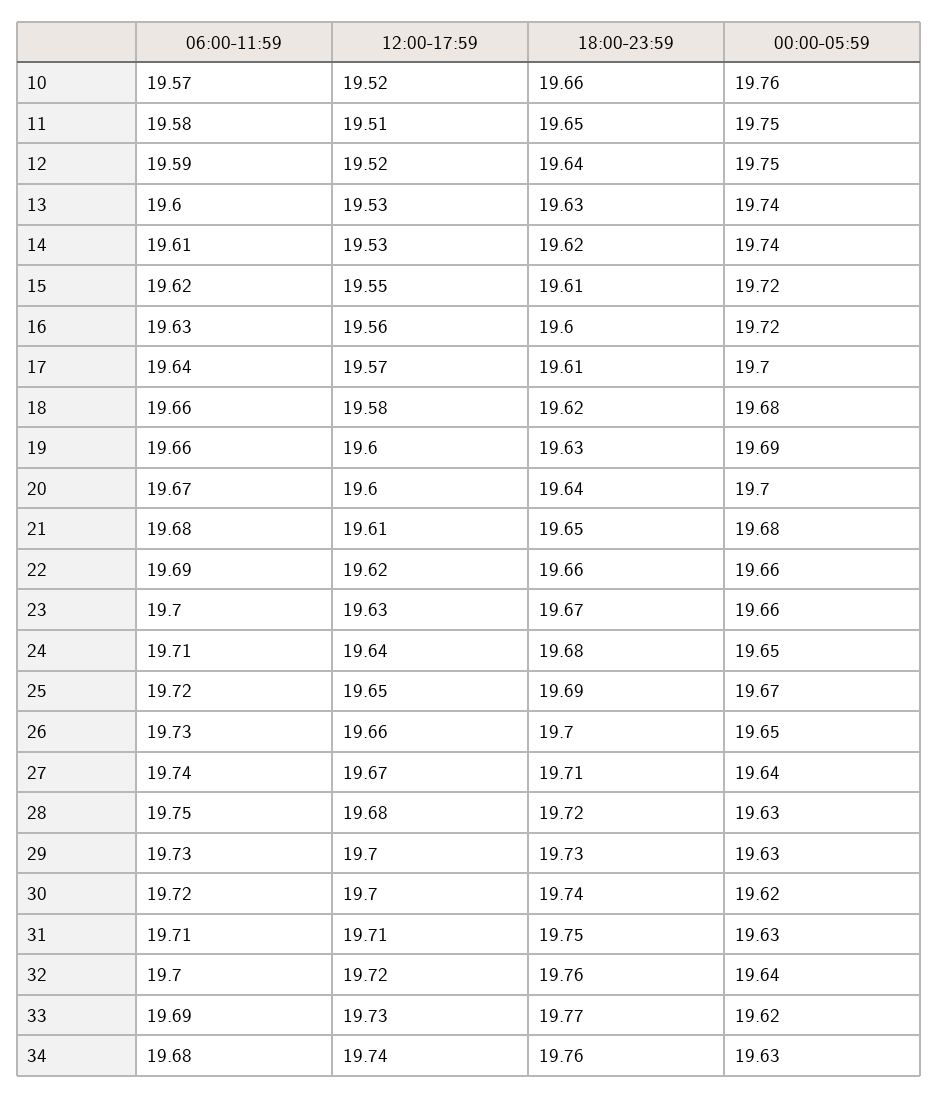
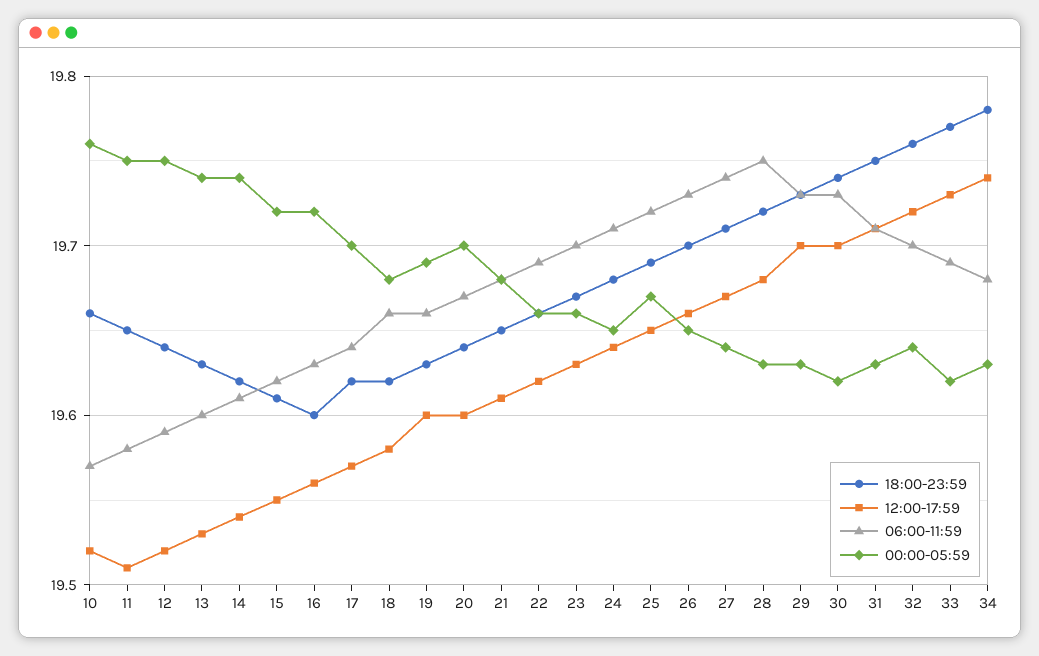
  {
    "06:00-11:59": {
      "10": 19.57,
      "11": 19.58,
      "12": 19.59,
      "13": 19.6,
      "14": 19.61,
      "15": 19.62,
      "16": 19.63,
      "17": 19.64,
      "18": 19.66,
      "19": 19.66,
      "20": 19.67,
      "21": 19.68,
      "22": 19.69,
      "23": 19.7,
      "24": 19.71,
      "25": 19.72,
      "26": 19.73,
      "27": 19.74,
      "28": 19.75,
      "29": 19.73,
-     "30": 19.72,
+     "30": 19.73,
      "31": 19.71,
      "32": 19.7,
      "33": 19.69,
      "34": 19.68
    },
    "12:00-17:59": {
      "10": 19.52,
      "11": 19.51,
      "12": 19.52,
      "13": 19.53,
-     "14": 19.53,
+     "14": 19.54,
      "15": 19.55,
      "16": 19.56,
      "17": 19.57,
      "18": 19.58,
      "19": 19.6,
      "20": 19.6,
      "21": 19.61,
      "22": 19.62,
      "23": 19.63,
      "24": 19.64,
      "25": 19.65,
      "26": 19.66,
      "27": 19.67,
      "28": 19.68,
      "29": 19.7,
      "30": 19.7,
      "31": 19.71,
      "32": 19.72,
      "33": 19.73,
      "34": 19.74
    },
    "18:00-23:59": {
      "10": 19.66,
      "11": 19.65,
      "12": 19.64,
      "13": 19.63,
      "14": 19.62,
      "15": 19.61,
      "16": 19.6,
-     "17": 19.61,
+     "17": 19.62,
      "18": 19.62,
      "19": 19.63,
      "20": 19.64,
      "21": 19.65,
      "22": 19.66,
      "23": 19.67,
      "24": 19.68,
      "25": 19.69,
      "26": 19.7,
      "27": 19.71,
      "28": 19.72,
      "29": 19.73,
      "30": 19.74,
      "31": 19.75,
      "32": 19.76,
      "33": 19.77,
-     "34": 19.76
+     "34": 19.78
    },
    "00:00-05:59": {
      "10": 19.76,
      "11": 19.75,
      "12": 19.75,
      "13": 19.74,
      "14": 19.74,
      "15": 19.72,
      "16": 19.72,
      "17": 19.7,
      "18": 19.68,
      "19": 19.69,
      "20": 19.7,
      "21": 19.68,
      "22": 19.66,
      "23": 19.66,
      "24": 19.65,
      "25": 19.67,
      "26": 19.65,
      "27": 19.64,
      "28": 19.63,
      "29": 19.63,
      "30": 19.62,
      "31": 19.63,
      "32": 19.64,
      "33": 19.62,
      "34": 19.63
    }
  }

